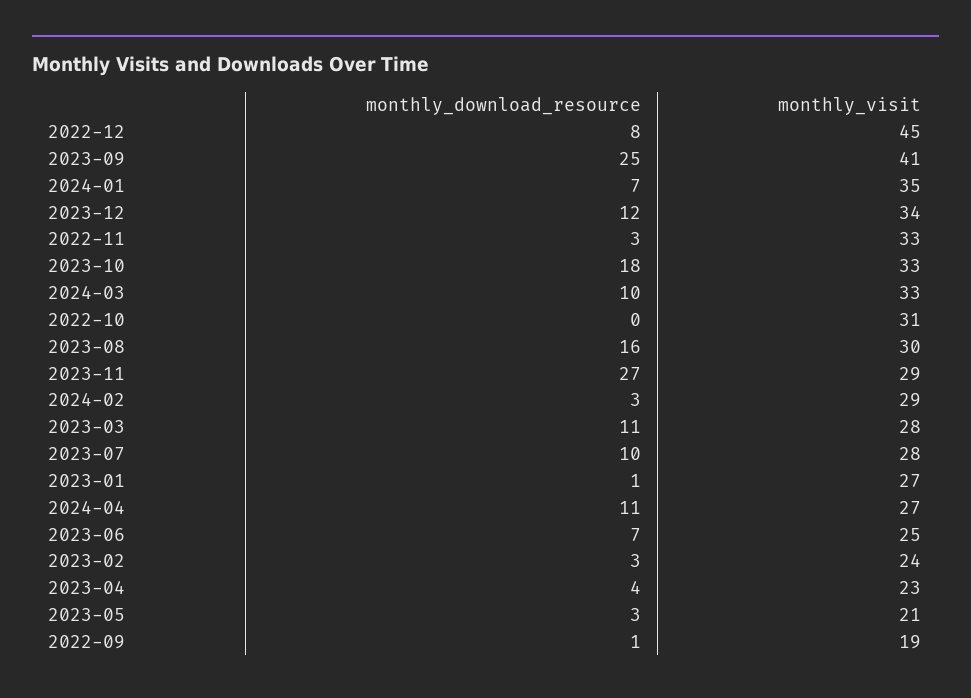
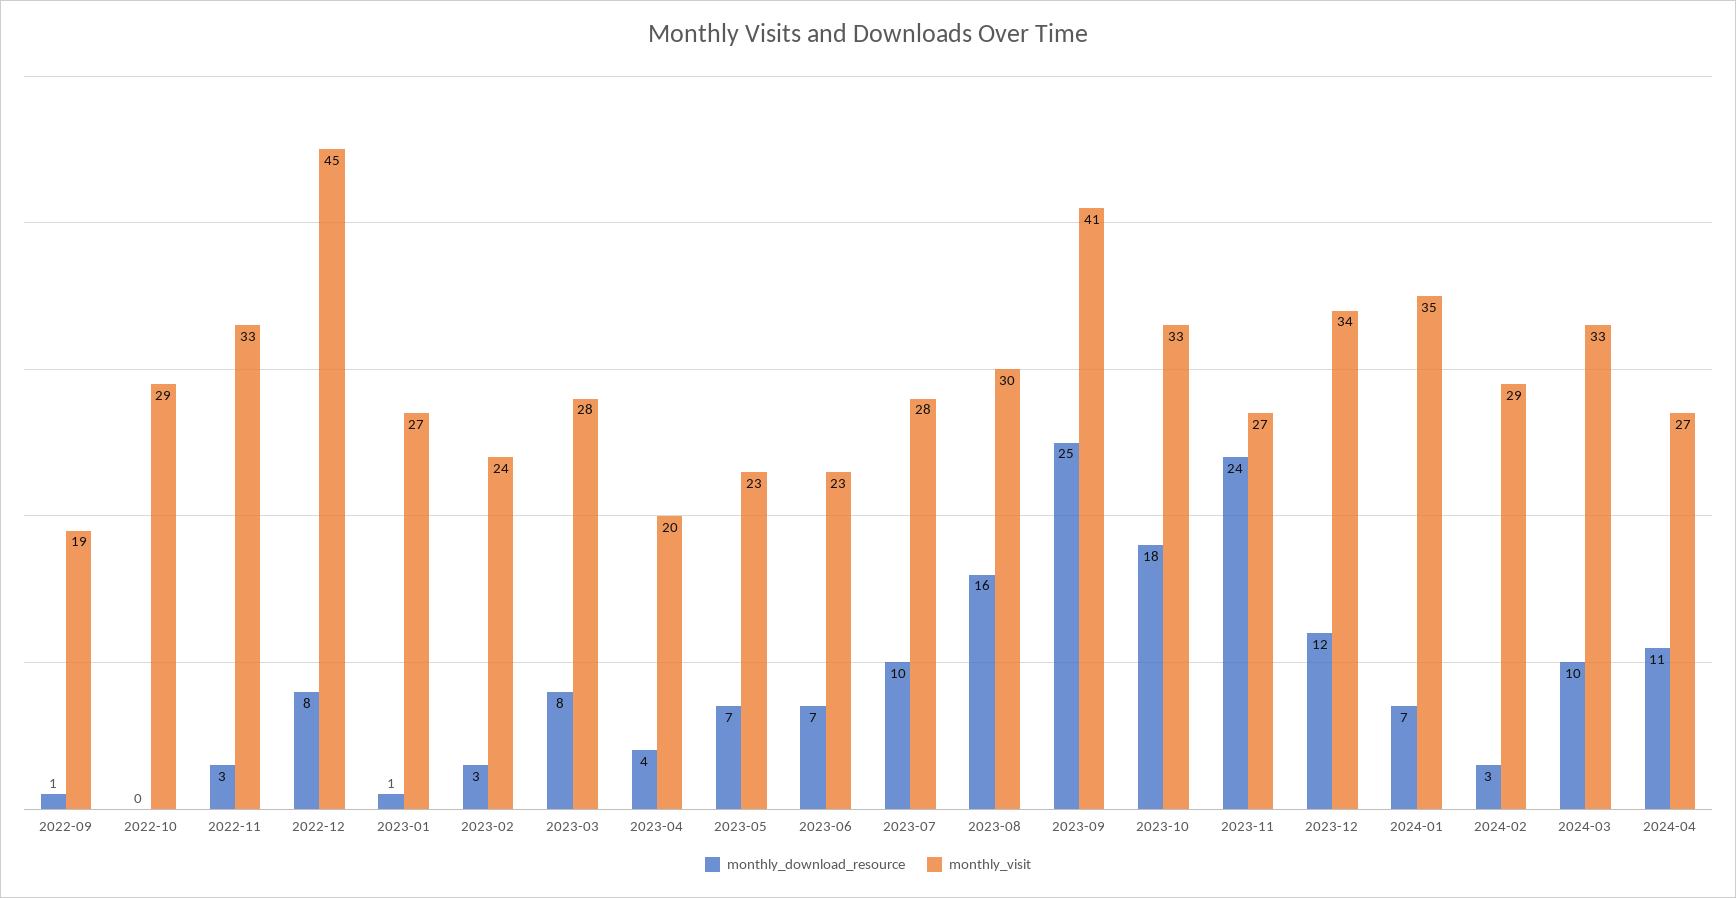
  {
    "monthly_download_resource": {
      "2022-12": 8,
      "2023-09": 25,
      "2024-01": 7,
      "2023-12": 12,
      "2022-11": 3,
      "2023-10": 18,
      "2024-03": 10,
      "2022-10": 0,
      "2023-08": 16,
-     "2023-11": 27,
+     "2023-11": 24,
      "2024-02": 3,
-     "2023-03": 11,
+     "2023-03": 8,
      "2023-07": 10,
      "2023-01": 1,
      "2024-04": 11,
      "2023-06": 7,
      "2023-02": 3,
      "2023-04": 4,
-     "2023-05": 3,
+     "2023-05": 7,
      "2022-09": 1
    },
    "monthly_visit": {
      "2022-12": 45,
      "2023-09": 41,
      "2024-01": 35,
      "2023-12": 34,
      "2022-11": 33,
      "2023-10": 33,
      "2024-03": 33,
-     "2022-10": 31,
+     "2022-10": 29,
      "2023-08": 30,
-     "2023-11": 29,
+     "2023-11": 27,
      "2024-02": 29,
      "2023-03": 28,
      "2023-07": 28,
      "2023-01": 27,
      "2024-04": 27,
-     "2023-06": 25,
+     "2023-06": 23,
      "2023-02": 24,
-     "2023-04": 23,
+     "2023-04": 20,
-     "2023-05": 21,
+     "2023-05": 23,
      "2022-09": 19
    }
  }

